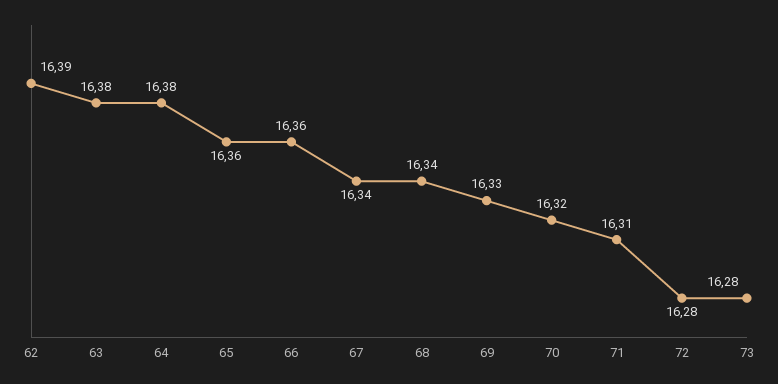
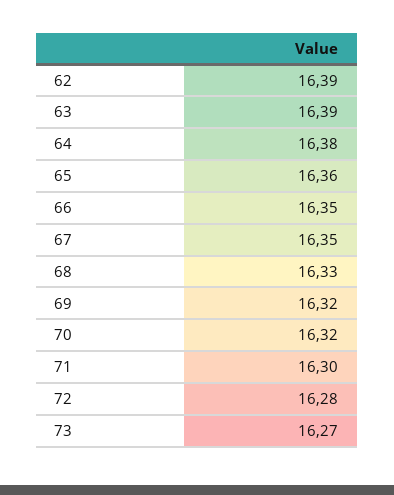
  {
    "62": 16.39,
-   "63": 16.38,
+   "63": 16.39,
    "64": 16.38,
    "65": 16.36,
-   "66": 16.36,
+   "66": 16.35,
-   "67": 16.34,
+   "67": 16.35,
-   "68": 16.34,
+   "68": 16.33,
-   "69": 16.33,
+   "69": 16.32,
    "70": 16.32,
-   "71": 16.31,
+   "71": 16.3,
    "72": 16.28,
-   "73": 16.28
+   "73": 16.27
  }

